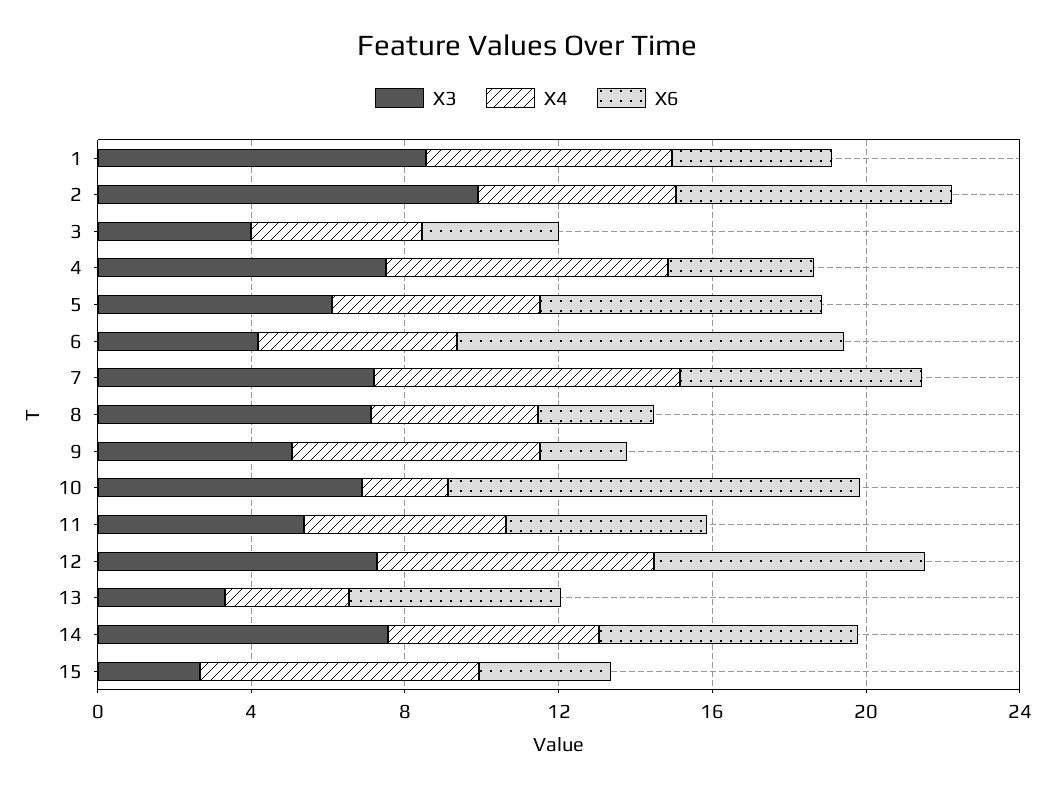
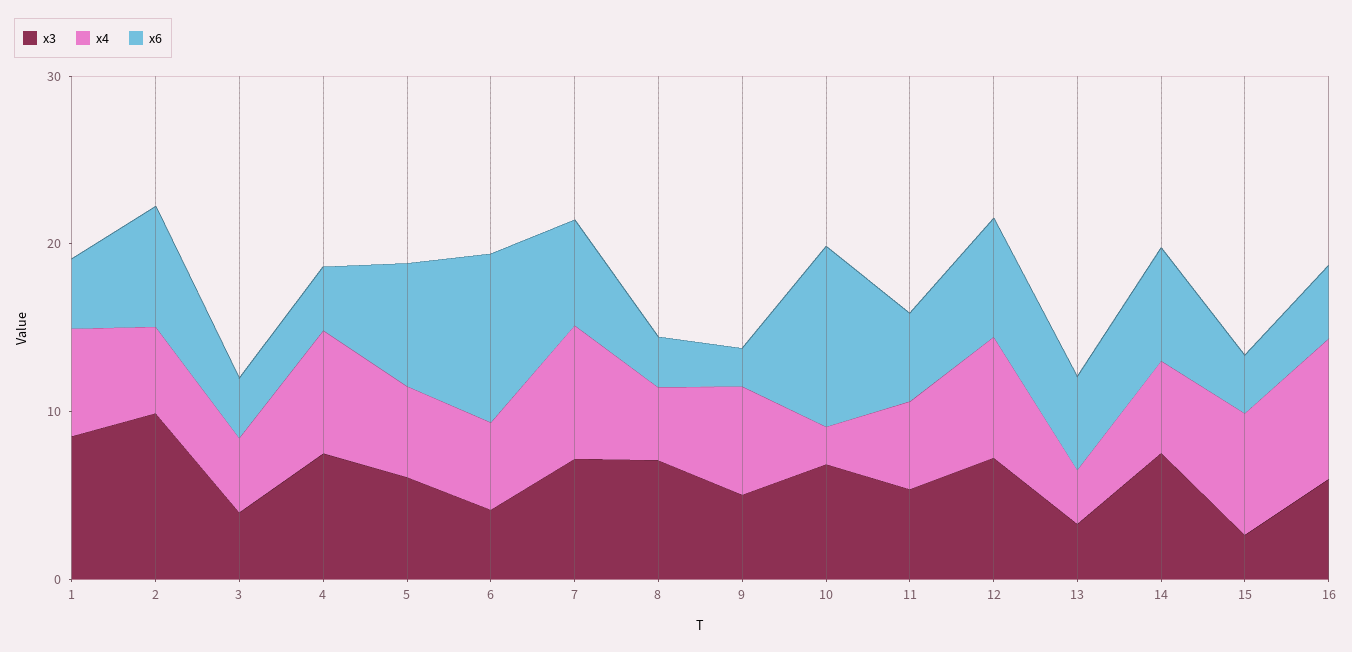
  {
    "X3": {
      "1": 9,
      "2": 10,
      "3": 4,
      "4": 8,
      "5": 6,
      "6": 4,
      "7": 7,
      "8": 7,
      "9": 5,
      "10": 7,
      "11": 5,
      "12": 7,
      "13": 3,
      "14": 8,
-     "15": 3
+     "15": 3,
+     "16": 6
    },
    "X4": {
      "1": 6,
      "2": 5,
      "3": 4,
      "4": 7,
      "5": 5,
      "6": 5,
      "7": 8,
      "8": 4,
      "9": 6,
      "10": 2,
      "11": 5,
      "12": 7,
      "13": 3,
      "14": 5,
-     "15": 7
+     "15": 7,
+     "16": 8
    },
    "X6": {
      "1": 4,
      "2": 7,
      "3": 4,
      "4": 4,
      "5": 7,
      "6": 10,
      "7": 6,
      "8": 3,
      "9": 2,
      "10": 11,
      "11": 5,
      "12": 7,
      "13": 6,
      "14": 7,
-     "15": 3
+     "15": 3,
+     "16": 4
    }
  }

